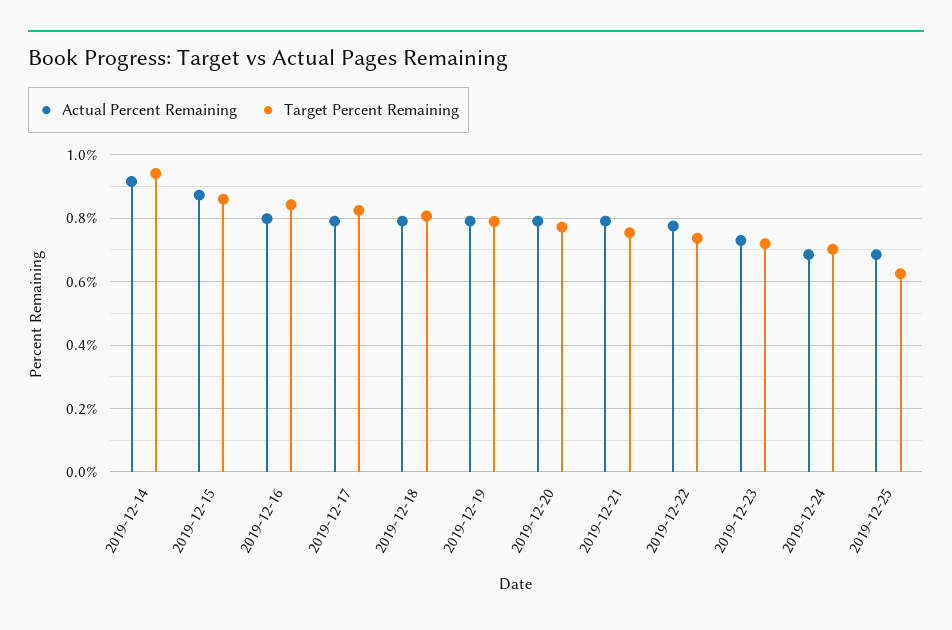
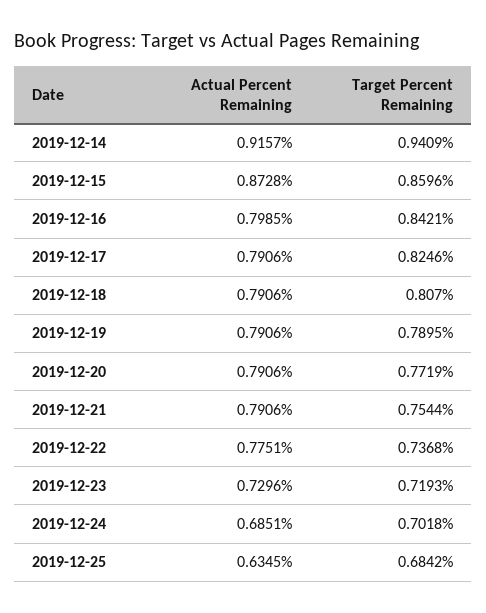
  {
    "Actual Percent Remaining": {
      "2019-12-14": 0.9157,
      "2019-12-15": 0.8728,
      "2019-12-16": 0.7985,
      "2019-12-17": 0.7906,
      "2019-12-18": 0.7906,
      "2019-12-19": 0.7906,
      "2019-12-20": 0.7906,
      "2019-12-21": 0.7906,
      "2019-12-22": 0.7751,
      "2019-12-23": 0.7296,
      "2019-12-24": 0.6851,
-     "2019-12-25": 0.68
+     "2019-12-25": 0.6345
    },
    "Target Percent Remaining": {
      "2019-12-14": 0.9409,
      "2019-12-15": 0.8596,
      "2019-12-16": 0.8421,
      "2019-12-17": 0.8246,
      "2019-12-18": 0.807,
      "2019-12-19": 0.7895,
      "2019-12-20": 0.7719,
      "2019-12-21": 0.7544,
      "2019-12-22": 0.7368,
      "2019-12-23": 0.7193,
      "2019-12-24": 0.7018,
-     "2019-12-25": 0.62
+     "2019-12-25": 0.6842
    }
  }

